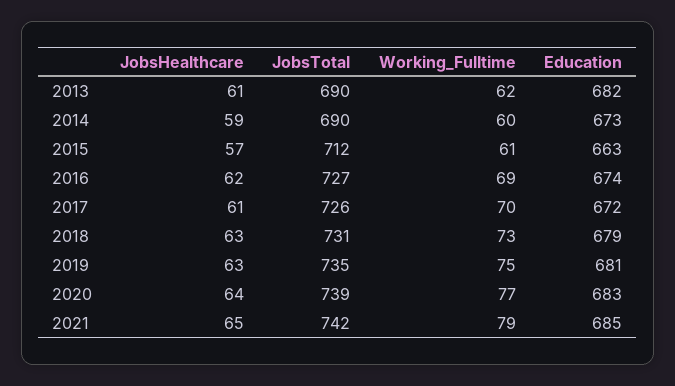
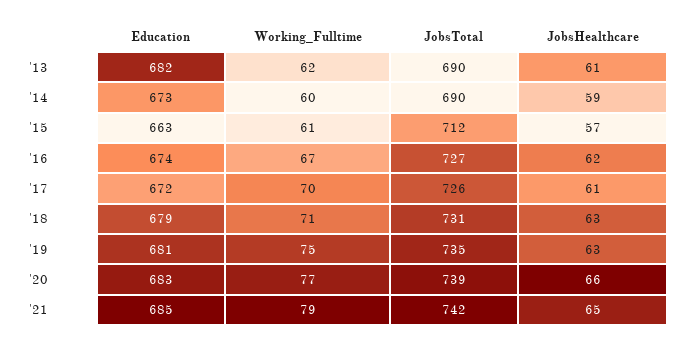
  {
    "JobsHealthcare": {
      "2013": 61,
      "2014": 59,
      "2015": 57,
      "2016": 62,
      "2017": 61,
      "2018": 63,
      "2019": 63,
-     "2020": 64,
+     "2020": 66,
      "2021": 65
    },
    "JobsTotal": {
      "2013": 690,
      "2014": 690,
      "2015": 712,
      "2016": 727,
      "2017": 726,
      "2018": 731,
      "2019": 735,
      "2020": 739,
      "2021": 742
    },
    "Working_Fulltime": {
      "2013": 62,
      "2014": 60,
      "2015": 61,
-     "2016": 69,
+     "2016": 67,
      "2017": 70,
-     "2018": 73,
+     "2018": 71,
      "2019": 75,
      "2020": 77,
      "2021": 79
    },
    "Education": {
      "2013": 682,
      "2014": 673,
      "2015": 663,
      "2016": 674,
      "2017": 672,
      "2018": 679,
      "2019": 681,
      "2020": 683,
      "2021": 685
    }
  }

